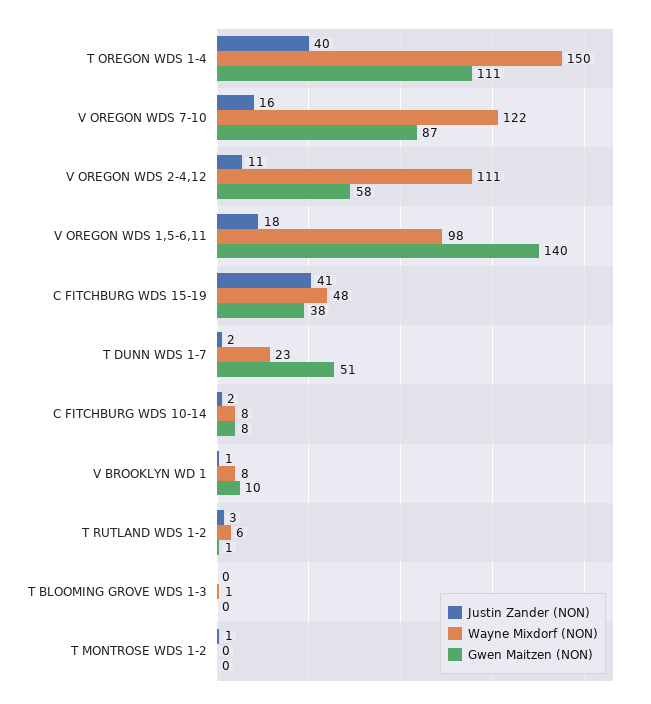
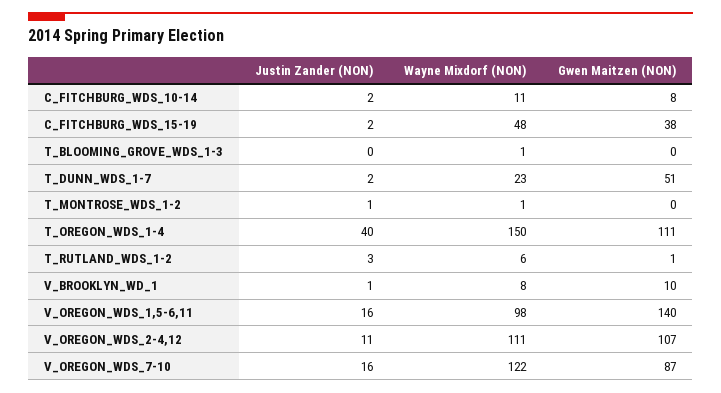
  {
    "Justin Zander (NON)": {
      "T OREGON WDS 1-4": 40,
      "V OREGON WDS 7-10": 16,
      "V OREGON WDS 2-4,12": 11,
-     "V OREGON WDS 1,5-6,11": 18,
+     "V OREGON WDS 1,5-6,11": 16,
-     "C FITCHBURG WDS 15-19": 41,
+     "C FITCHBURG WDS 15-19": 2,
      "T DUNN WDS 1-7": 2,
      "C FITCHBURG WDS 10-14": 2,
      "V BROOKLYN WD 1": 1,
      "T RUTLAND WDS 1-2": 3,
      "T BLOOMING GROVE WDS 1-3": 0,
      "T MONTROSE WDS 1-2": 1
    },
    "Wayne Mixdorf (NON)": {
      "T OREGON WDS 1-4": 150,
      "V OREGON WDS 7-10": 122,
      "V OREGON WDS 2-4,12": 111,
      "V OREGON WDS 1,5-6,11": 98,
      "C FITCHBURG WDS 15-19": 48,
      "T DUNN WDS 1-7": 23,
-     "C FITCHBURG WDS 10-14": 8,
+     "C FITCHBURG WDS 10-14": 11,
      "V BROOKLYN WD 1": 8,
      "T RUTLAND WDS 1-2": 6,
      "T BLOOMING GROVE WDS 1-3": 1,
-     "T MONTROSE WDS 1-2": 0
+     "T MONTROSE WDS 1-2": 1
    },
    "Gwen Maitzen (NON)": {
      "T OREGON WDS 1-4": 111,
      "V OREGON WDS 7-10": 87,
-     "V OREGON WDS 2-4,12": 58,
+     "V OREGON WDS 2-4,12": 107,
      "V OREGON WDS 1,5-6,11": 140,
      "C FITCHBURG WDS 15-19": 38,
      "T DUNN WDS 1-7": 51,
      "C FITCHBURG WDS 10-14": 8,
      "V BROOKLYN WD 1": 10,
      "T RUTLAND WDS 1-2": 1,
      "T BLOOMING GROVE WDS 1-3": 0,
      "T MONTROSE WDS 1-2": 0
    }
  }

